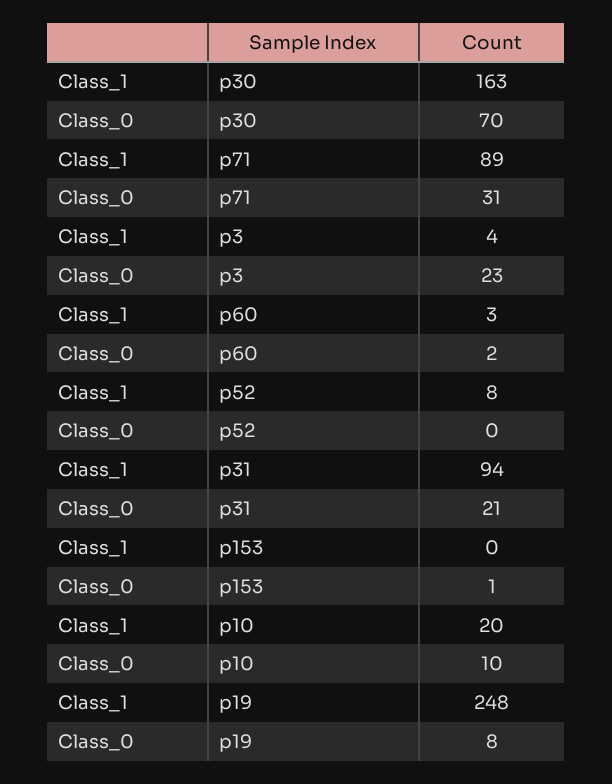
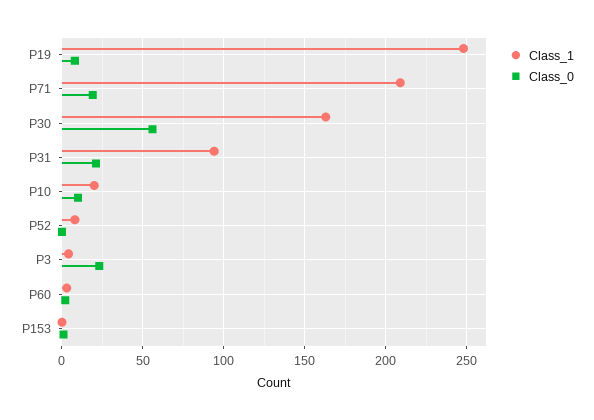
  {
    "Class_1": {
      "p30": 163,
-     "p71": 89,
+     "p71": 210,
      "p3": 4,
      "p60": 3,
      "p52": 8,
      "p31": 94,
      "p153": 0,
      "p10": 20,
      "p19": 248
    },
    "Class_0": {
-     "p30": 70,
+     "p30": 55,
-     "p71": 31,
+     "p71": 20,
      "p3": 23,
      "p60": 2,
      "p52": 0,
      "p31": 21,
      "p153": 1,
      "p10": 10,
      "p19": 8
    }
  }

